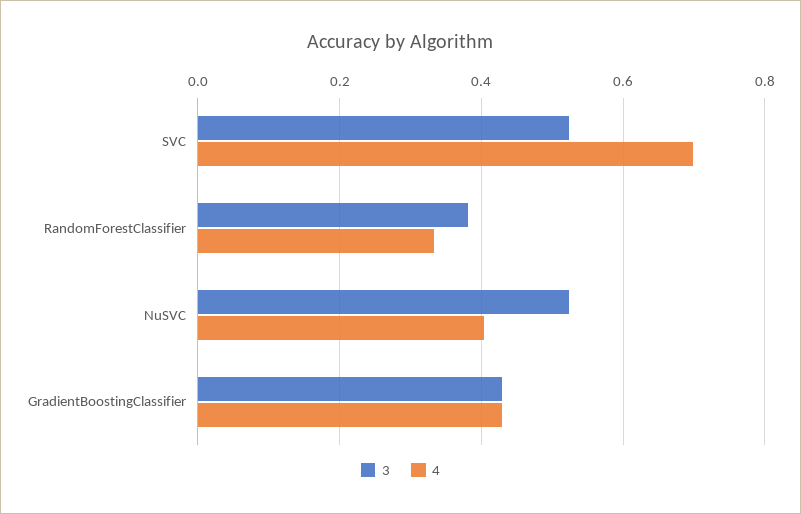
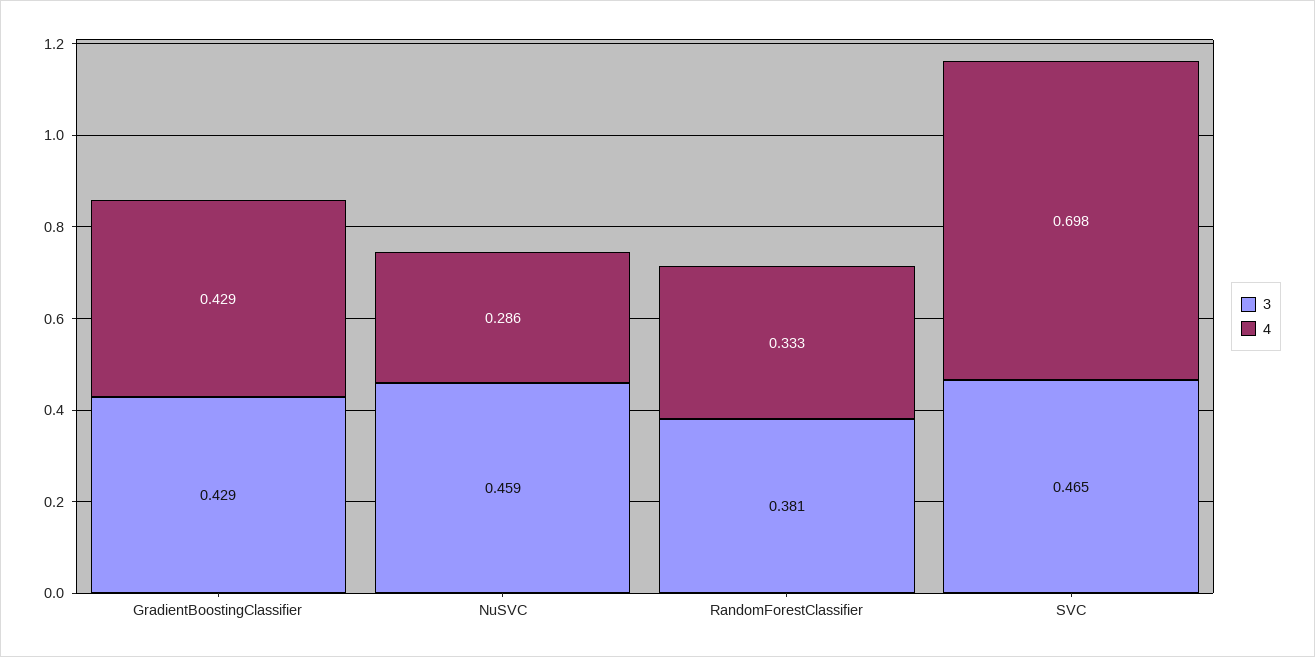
  {
    "3": {
-     "SVC": 0.52,
+     "SVC": 0.465,
      "RandomForestClassifier": 0.381,
-     "NuSVC": 0.52,
+     "NuSVC": 0.459,
      "GradientBoostingClassifier": 0.429
    },
    "4": {
      "SVC": 0.698,
      "RandomForestClassifier": 0.333,
-     "NuSVC": 0.4,
+     "NuSVC": 0.286,
      "GradientBoostingClassifier": 0.429
    }
  }

